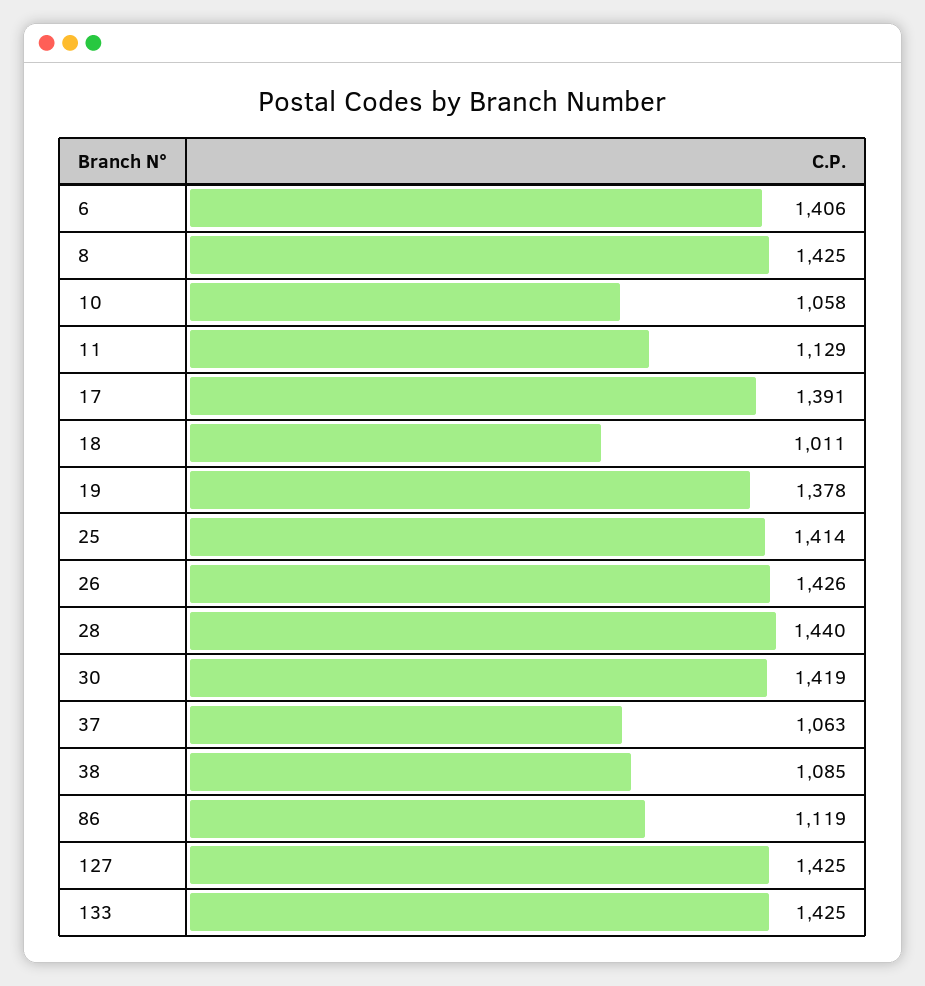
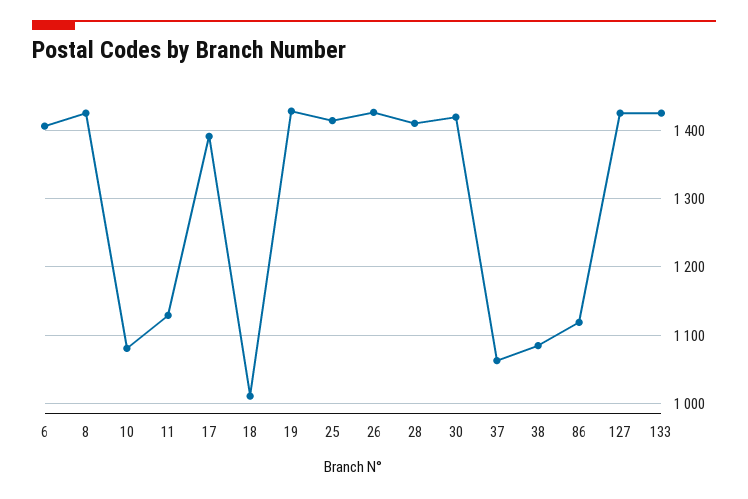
  {
    "6": 1406,
    "8": 1425,
-   "10": 1058,
+   "10": 1080,
    "11": 1129,
    "17": 1391,
    "18": 1011,
-   "19": 1378,
+   "19": 1430,
    "25": 1414,
    "26": 1426,
-   "28": 1440,
+   "28": 1410,
    "30": 1419,
    "37": 1063,
    "38": 1085,
    "86": 1119,
    "127": 1425,
    "133": 1425
  }

